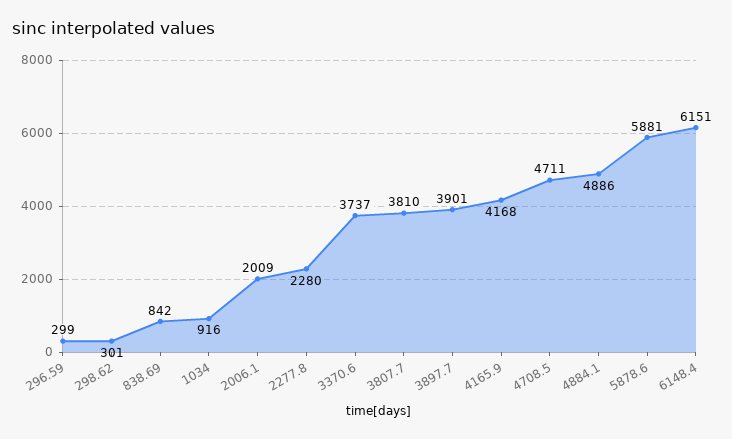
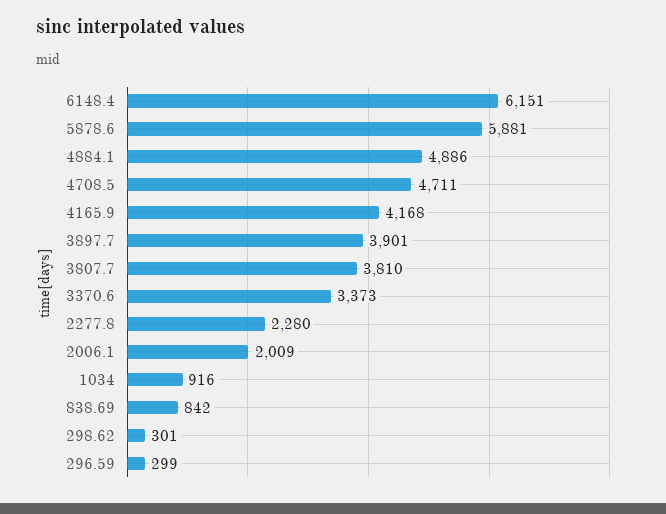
  {
    "296.59": 299,
    "298.62": 301,
    "838.69": 842,
    "1034": 916,
    "2006.1": 2009,
    "2277.8": 2280,
-   "3370.6": 3737,
+   "3370.6": 3373,
    "3807.7": 3810,
    "3897.7": 3901,
    "4165.9": 4168,
    "4708.5": 4711,
    "4884.1": 4886,
    "5878.6": 5881,
    "6148.4": 6151
  }

